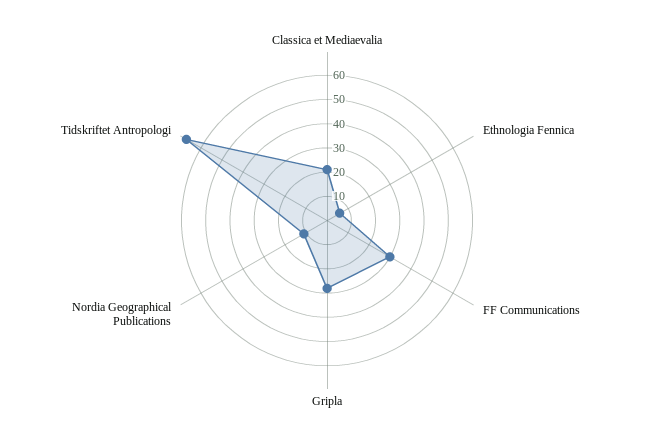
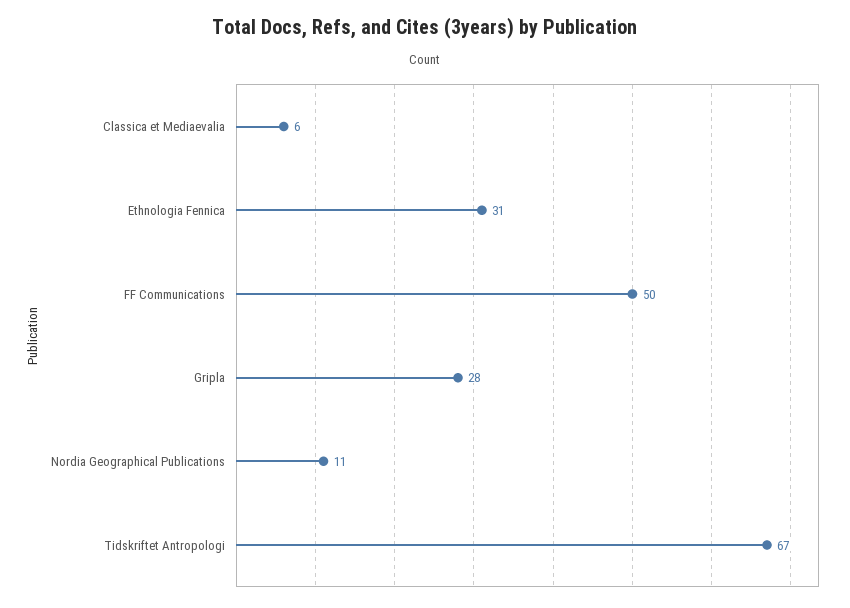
  {
-   "Classica et Mediaevalia": 20,
+   "Classica et Mediaevalia": 6,
-   "Ethnologia Fennica": 5,
+   "Ethnologia Fennica": 31,
-   "FF Communications": 30,
+   "FF Communications": 50,
    "Gripla": 28,
    "Nordia Geographical Publications": 11,
    "Tidskriftet Antropologi": 67
  }

